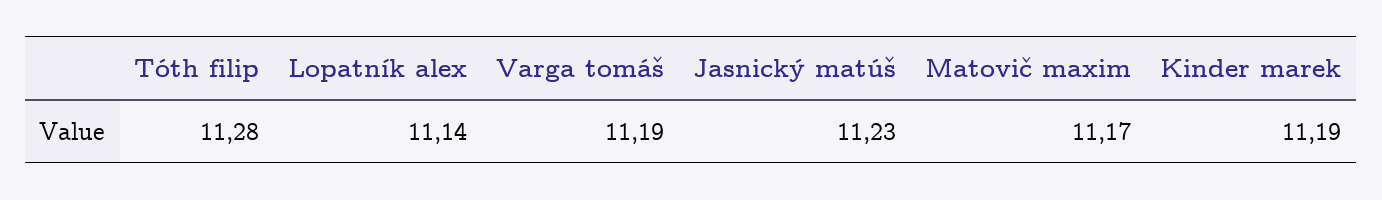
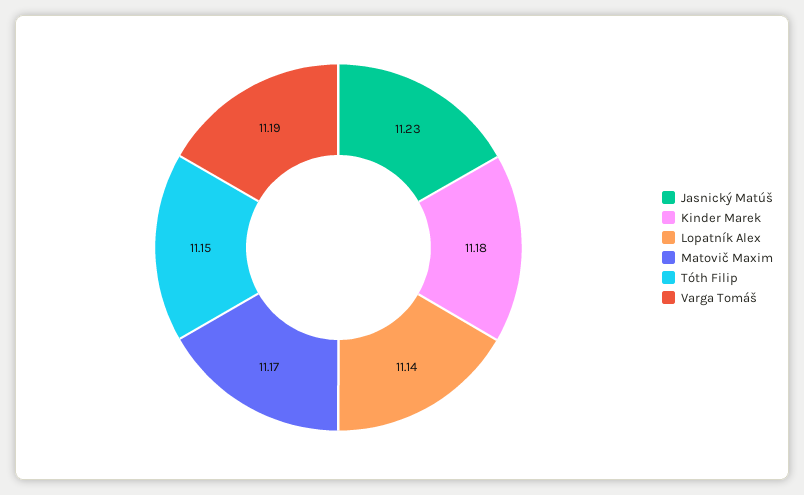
  {
-   "Tóth filip": 11.28,
+   "Tóth filip": 11.15,
    "Lopatník alex": 11.14,
    "Varga tomáš": 11.19,
    "Jasnický matúš": 11.23,
    "Matovič maxim": 11.17,
-   "Kinder marek": 11.19
+   "Kinder marek": 11.18
  }

